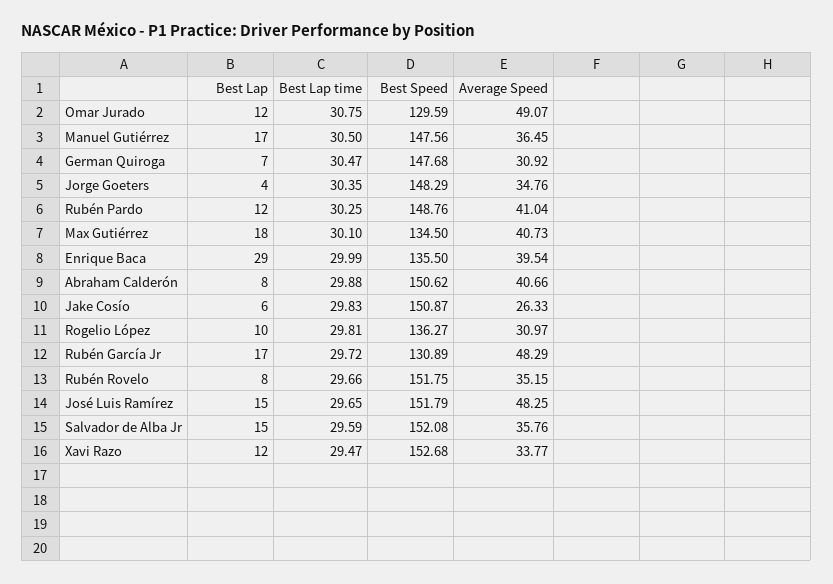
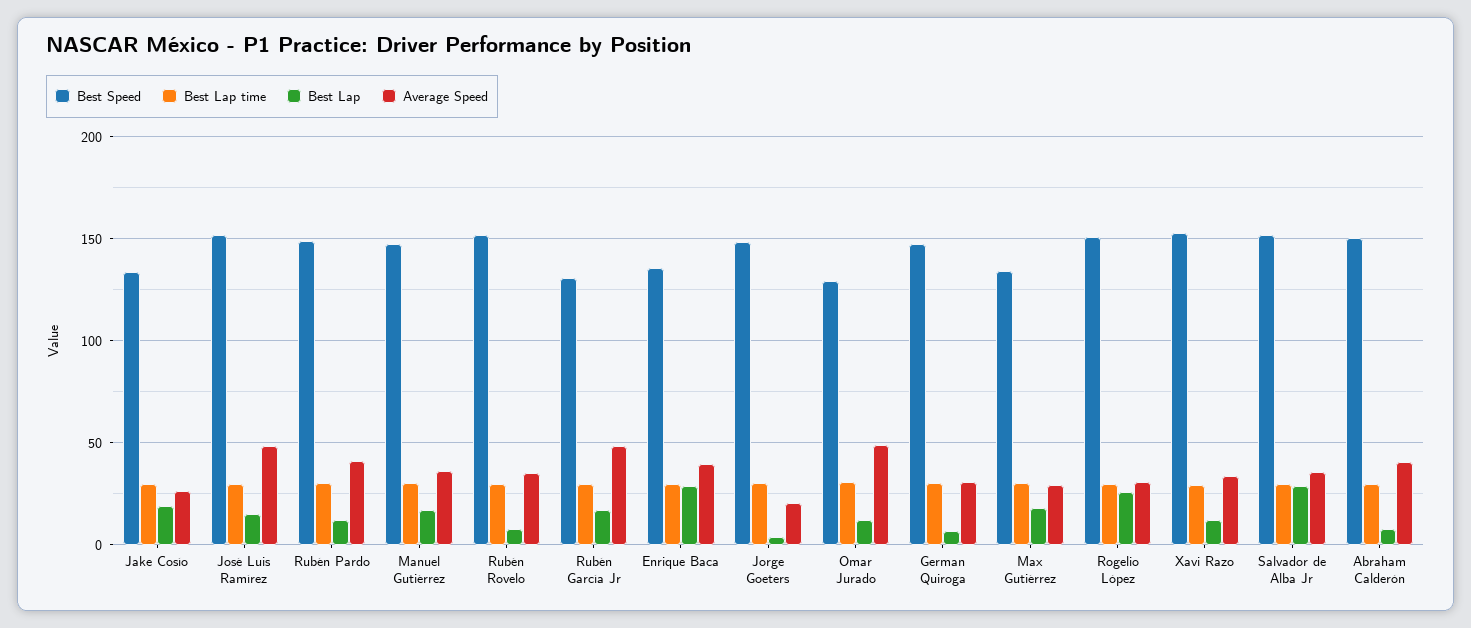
  {
    "Best Lap": {
      "Omar Jurado": 12,
      "Manuel Gutiérrez": 17,
      "German Quiroga": 7,
      "Jorge Goeters": 4,
      "Rubén Pardo": 12,
      "Max Gutiérrez": 18,
      "Enrique Baca": 29,
      "Abraham Calderón": 8,
-     "Jake Cosío": 6,
+     "Jake Cosío": 20,
-     "Rogelio López": 10,
+     "Rogelio López": 25,
      "Rubén García Jr": 17,
      "Rubén Rovelo": 8,
      "José Luis Ramírez": 15,
-     "Salvador de Alba Jr": 15,
+     "Salvador de Alba Jr": 30,
      "Xavi Razo": 12
    },
    "Best Lap time": {
      "Omar Jurado": 30.75,
      "Manuel Gutiérrez": 30.5,
      "German Quiroga": 30.47,
      "Jorge Goeters": 30.35,
      "Rubén Pardo": 30.25,
      "Max Gutiérrez": 30.1,
      "Enrique Baca": 29.99,
      "Abraham Calderón": 29.88,
      "Jake Cosío": 29.83,
      "Rogelio López": 29.81,
      "Rubén García Jr": 29.72,
      "Rubén Rovelo": 29.66,
      "José Luis Ramírez": 29.65,
      "Salvador de Alba Jr": 29.59,
      "Xavi Razo": 29.47
    },
    "Best Speed": {
      "Omar Jurado": 129.59,
      "Manuel Gutiérrez": 147.56,
      "German Quiroga": 147.68,
      "Jorge Goeters": 148.29,
      "Rubén Pardo": 148.76,
      "Max Gutiérrez": 134.5,
      "Enrique Baca": 135.5,
      "Abraham Calderón": 150.62,
-     "Jake Cosío": 150.87,
+     "Jake Cosío": 135,
-     "Rogelio López": 136.27,
+     "Rogelio López": 150,
      "Rubén García Jr": 130.89,
      "Rubén Rovelo": 151.75,
      "José Luis Ramírez": 151.79,
      "Salvador de Alba Jr": 152.08,
      "Xavi Razo": 152.68
    },
    "Average Speed": {
      "Omar Jurado": 49.07,
      "Manuel Gutiérrez": 36.45,
      "German Quiroga": 30.92,
-     "Jorge Goeters": 34.76,
+     "Jorge Goeters": 20,
      "Rubén Pardo": 41.04,
-     "Max Gutiérrez": 40.73,
+     "Max Gutiérrez": 30,
      "Enrique Baca": 39.54,
      "Abraham Calderón": 40.66,
      "Jake Cosío": 26.33,
      "Rogelio López": 30.97,
      "Rubén García Jr": 48.29,
      "Rubén Rovelo": 35.15,
      "José Luis Ramírez": 48.25,
      "Salvador de Alba Jr": 35.76,
      "Xavi Razo": 33.77
    }
  }

